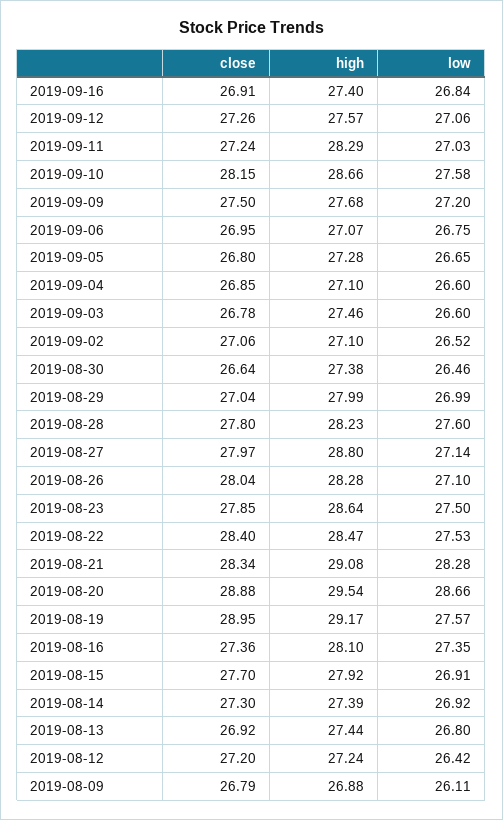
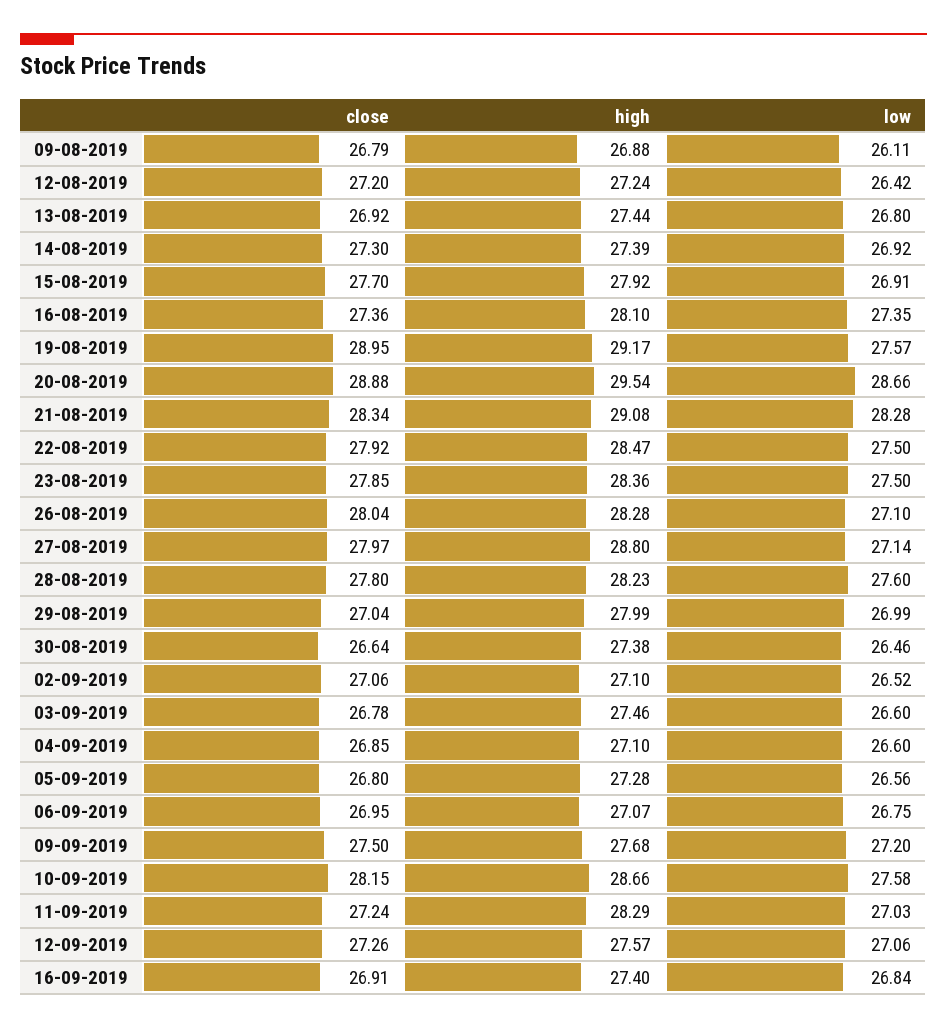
  {
    "close": {
      "2019-09-16": 26.91,
      "2019-09-12": 27.26,
      "2019-09-11": 27.24,
      "2019-09-10": 28.15,
      "2019-09-09": 27.5,
      "2019-09-06": 26.95,
      "2019-09-05": 26.8,
      "2019-09-04": 26.85,
      "2019-09-03": 26.78,
      "2019-09-02": 27.06,
      "2019-08-30": 26.64,
      "2019-08-29": 27.04,
      "2019-08-28": 27.8,
      "2019-08-27": 27.97,
      "2019-08-26": 28.04,
      "2019-08-23": 27.85,
-     "2019-08-22": 28.4,
+     "2019-08-22": 27.92,
      "2019-08-21": 28.34,
      "2019-08-20": 28.88,
      "2019-08-19": 28.95,
      "2019-08-16": 27.36,
      "2019-08-15": 27.7,
      "2019-08-14": 27.3,
      "2019-08-13": 26.92,
      "2019-08-12": 27.2,
      "2019-08-09": 26.79
    },
    "high": {
      "2019-09-16": 27.4,
      "2019-09-12": 27.57,
      "2019-09-11": 28.29,
      "2019-09-10": 28.66,
      "2019-09-09": 27.68,
      "2019-09-06": 27.07,
      "2019-09-05": 27.28,
      "2019-09-04": 27.1,
      "2019-09-03": 27.46,
      "2019-09-02": 27.1,
      "2019-08-30": 27.38,
      "2019-08-29": 27.99,
      "2019-08-28": 28.23,
      "2019-08-27": 28.8,
      "2019-08-26": 28.28,
-     "2019-08-23": 28.64,
+     "2019-08-23": 28.36,
      "2019-08-22": 28.47,
      "2019-08-21": 29.08,
      "2019-08-20": 29.54,
      "2019-08-19": 29.17,
      "2019-08-16": 28.1,
      "2019-08-15": 27.92,
      "2019-08-14": 27.39,
      "2019-08-13": 27.44,
      "2019-08-12": 27.24,
      "2019-08-09": 26.88
    },
    "low": {
      "2019-09-16": 26.84,
      "2019-09-12": 27.06,
      "2019-09-11": 27.03,
      "2019-09-10": 27.58,
      "2019-09-09": 27.2,
      "2019-09-06": 26.75,
-     "2019-09-05": 26.65,
+     "2019-09-05": 26.56,
      "2019-09-04": 26.6,
      "2019-09-03": 26.6,
      "2019-09-02": 26.52,
      "2019-08-30": 26.46,
      "2019-08-29": 26.99,
      "2019-08-28": 27.6,
      "2019-08-27": 27.14,
      "2019-08-26": 27.1,
      "2019-08-23": 27.5,
-     "2019-08-22": 27.53,
+     "2019-08-22": 27.5,
      "2019-08-21": 28.28,
      "2019-08-20": 28.66,
      "2019-08-19": 27.57,
      "2019-08-16": 27.35,
      "2019-08-15": 26.91,
      "2019-08-14": 26.92,
      "2019-08-13": 26.8,
      "2019-08-12": 26.42,
      "2019-08-09": 26.11
    }
  }

